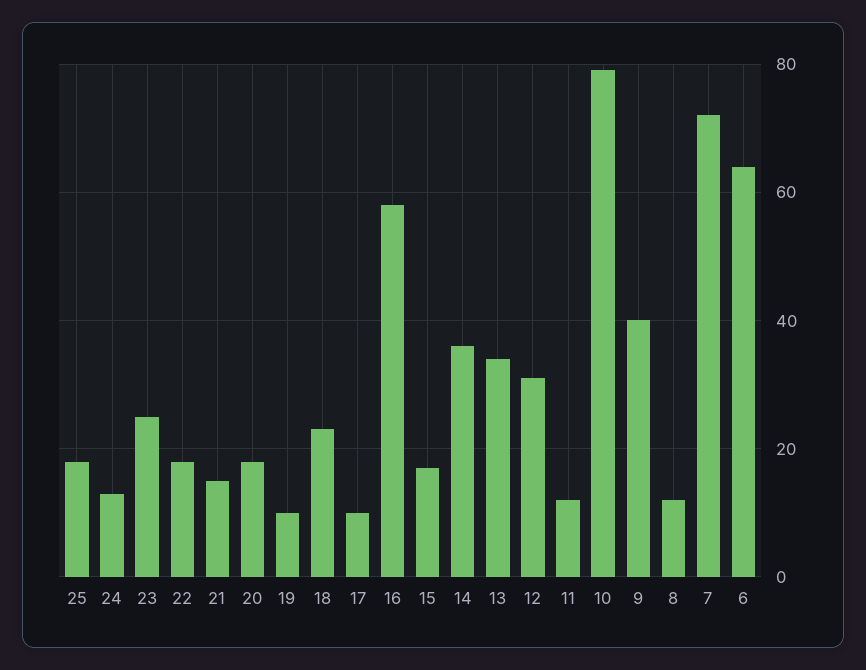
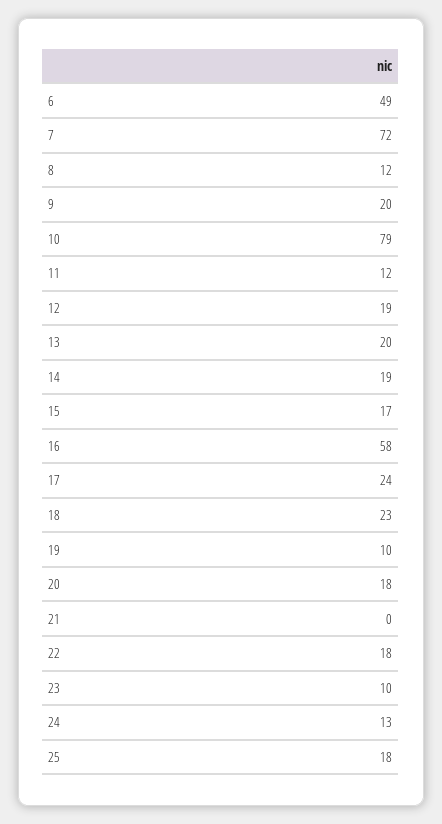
  {
    "25": 18,
    "24": 13,
-   "23": 25,
+   "23": 10,
    "22": 18,
-   "21": 15,
+   "21": 0,
    "20": 18,
    "19": 10,
    "18": 23,
-   "17": 10,
+   "17": 24,
    "16": 58,
    "15": 17,
-   "14": 35,
+   "14": 19,
-   "13": 35,
+   "13": 20,
-   "12": 30,
+   "12": 19,
    "11": 12,
    "10": 79,
-   "9": 40,
+   "9": 20,
    "8": 12,
    "7": 72,
-   "6": 65
+   "6": 49
  }

